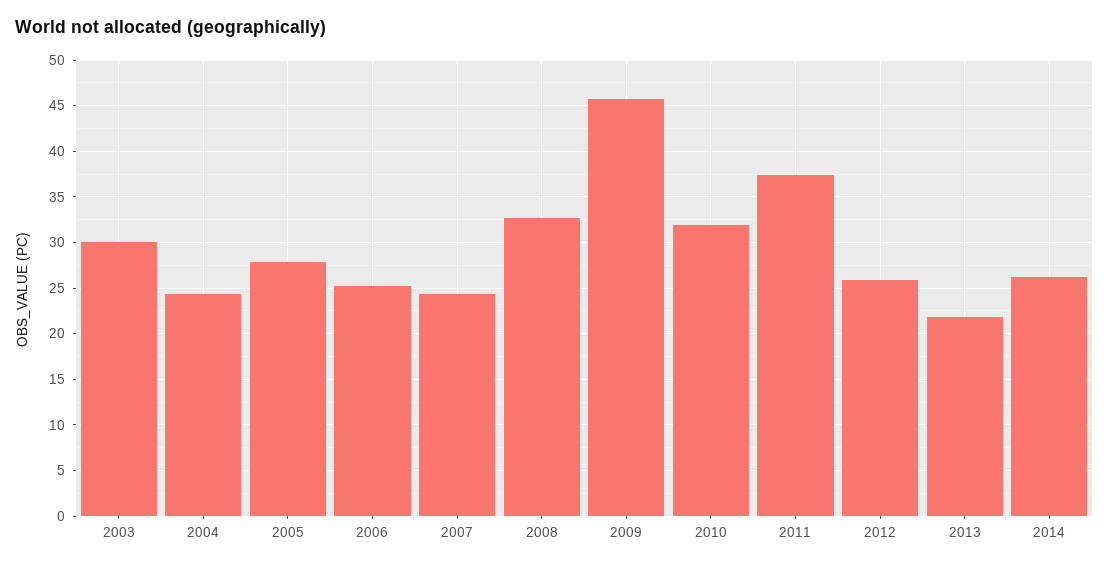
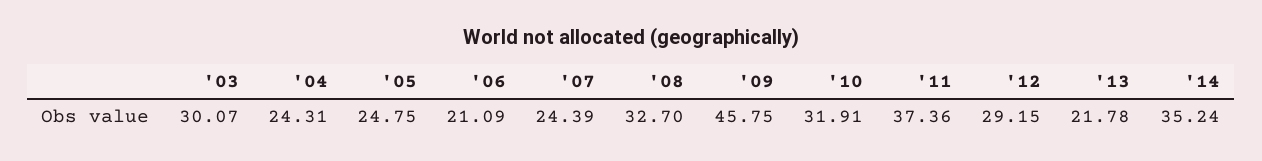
  {
    "2003": 30.07,
    "2004": 24.31,
-   "2005": 28,
+   "2005": 24.75,
-   "2006": 25,
+   "2006": 21.09,
    "2007": 24.39,
    "2008": 32.7,
    "2009": 45.75,
    "2010": 31.91,
    "2011": 37.36,
-   "2012": 26,
+   "2012": 29.15,
    "2013": 21.78,
-   "2014": 26
+   "2014": 35.24
  }

